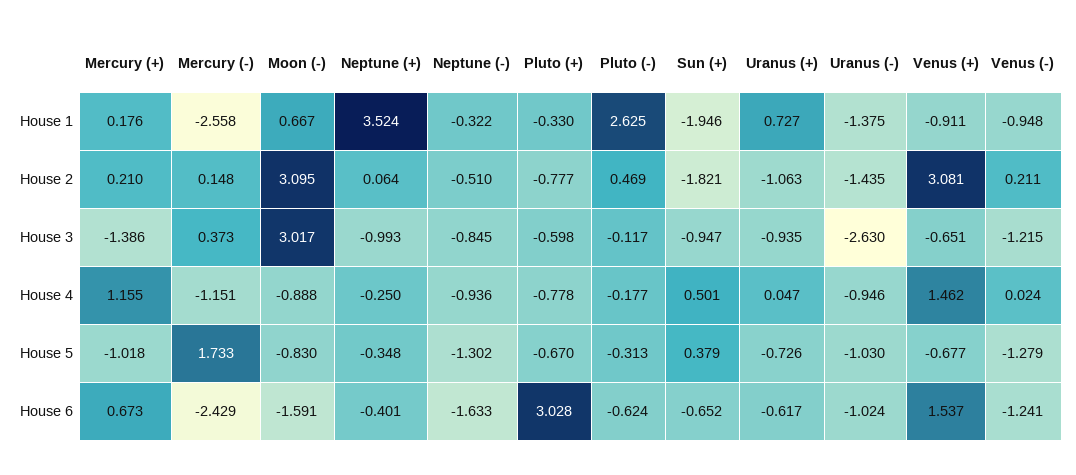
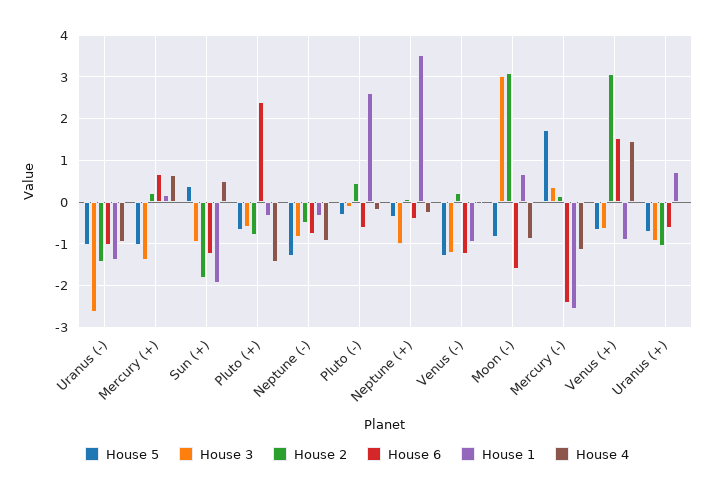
  {
    "House 1": {
      "Mercury (+)": 0.176,
      "Mercury (-)": -2.558,
      "Moon (-)": 0.667,
      "Neptune (+)": 3.524,
      "Neptune (-)": -0.322,
      "Pluto (+)": -0.33,
      "Pluto (-)": 2.625,
      "Sun (+)": -1.946,
      "Uranus (+)": 0.727,
      "Uranus (-)": -1.375,
      "Venus (+)": -0.911,
      "Venus (-)": -0.948
    },
    "House 2": {
      "Mercury (+)": 0.21,
      "Mercury (-)": 0.148,
      "Moon (-)": 3.095,
      "Neptune (+)": 0.064,
      "Neptune (-)": -0.51,
      "Pluto (+)": -0.777,
      "Pluto (-)": 0.469,
      "Sun (+)": -1.821,
      "Uranus (+)": -1.063,
      "Uranus (-)": -1.435,
      "Venus (+)": 3.081,
      "Venus (-)": 0.211
    },
    "House 3": {
      "Mercury (+)": -1.386,
      "Mercury (-)": 0.373,
      "Moon (-)": 3.017,
      "Neptune (+)": -0.993,
      "Neptune (-)": -0.845,
      "Pluto (+)": -0.598,
      "Pluto (-)": -0.117,
      "Sun (+)": -0.947,
      "Uranus (+)": -0.935,
      "Uranus (-)": -2.63,
      "Venus (+)": -0.651,
      "Venus (-)": -1.215
    },
    "House 4": {
-     "Mercury (+)": 1.155,
+     "Mercury (+)": 0.6,
      "Mercury (-)": -1.151,
      "Moon (-)": -0.888,
      "Neptune (+)": -0.25,
      "Neptune (-)": -0.936,
-     "Pluto (+)": -0.778,
+     "Pluto (+)": -1.4,
      "Pluto (-)": -0.177,
      "Sun (+)": 0.501,
      "Uranus (+)": 0.047,
      "Uranus (-)": -0.946,
      "Venus (+)": 1.462,
      "Venus (-)": 0.024
    },
    "House 5": {
      "Mercury (+)": -1.018,
      "Mercury (-)": 1.733,
      "Moon (-)": -0.83,
      "Neptune (+)": -0.348,
      "Neptune (-)": -1.302,
      "Pluto (+)": -0.67,
      "Pluto (-)": -0.313,
      "Sun (+)": 0.379,
      "Uranus (+)": -0.726,
      "Uranus (-)": -1.03,
      "Venus (+)": -0.677,
      "Venus (-)": -1.279
    },
    "House 6": {
      "Mercury (+)": 0.673,
      "Mercury (-)": -2.429,
      "Moon (-)": -1.591,
      "Neptune (+)": -0.401,
-     "Neptune (-)": -1.633,
+     "Neptune (-)": -0.8,
-     "Pluto (+)": 3.028,
+     "Pluto (+)": 2.4,
      "Pluto (-)": -0.624,
-     "Sun (+)": -0.652,
+     "Sun (+)": -1.2,
      "Uranus (+)": -0.617,
      "Uranus (-)": -1.024,
      "Venus (+)": 1.537,
      "Venus (-)": -1.241
    }
  }

